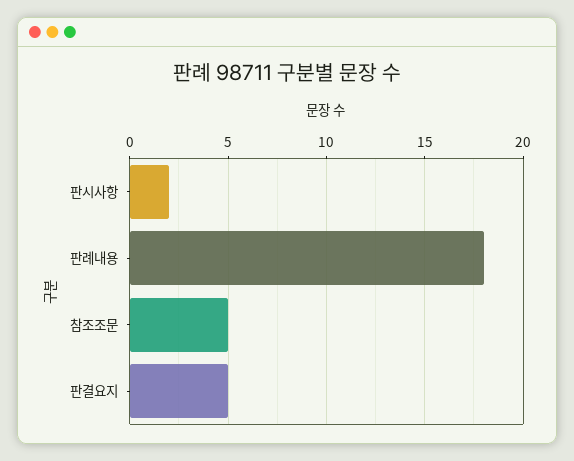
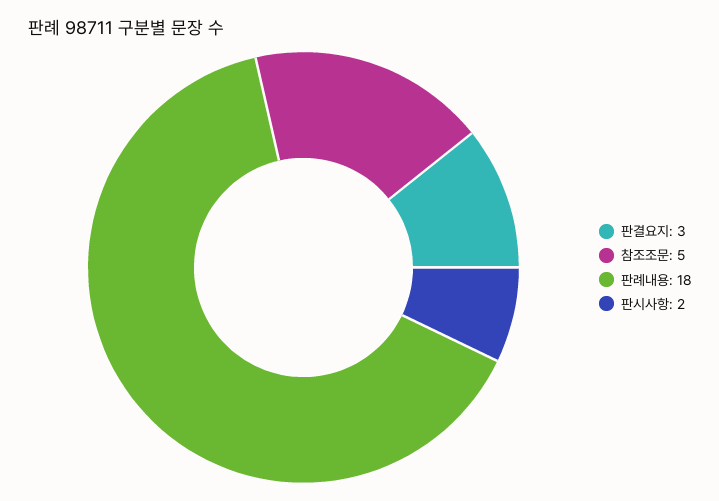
  {
    "판시사항": 2,
    "판례내용": 18,
    "참조조문": 5,
-   "판결요지": 5
+   "판결요지": 3
  }

